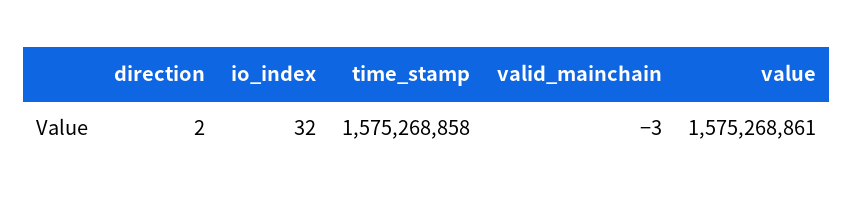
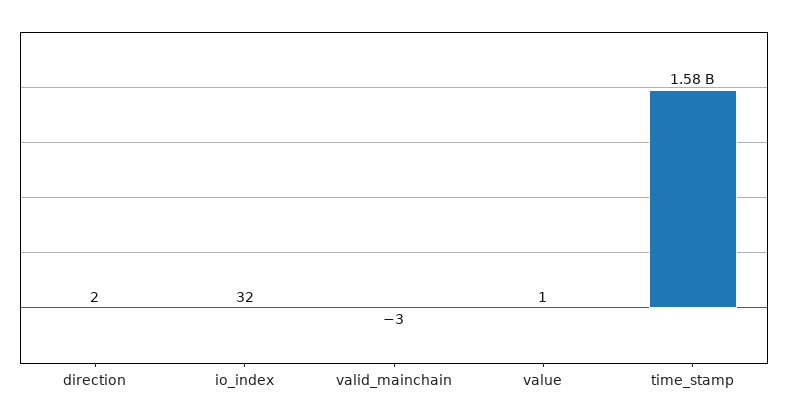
  {
    "direction": 2,
    "io_index": 32,
    "time_stamp": 1575268858,
    "valid_mainchain": -3,
-   "value": 1575268861
+   "value": 1
  }

